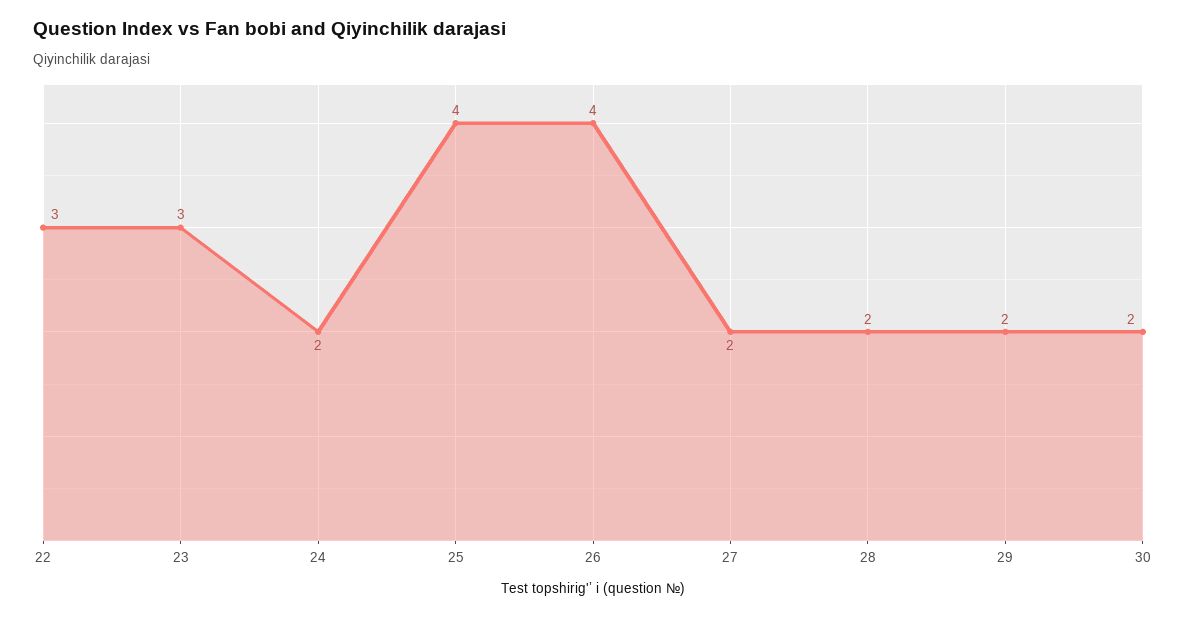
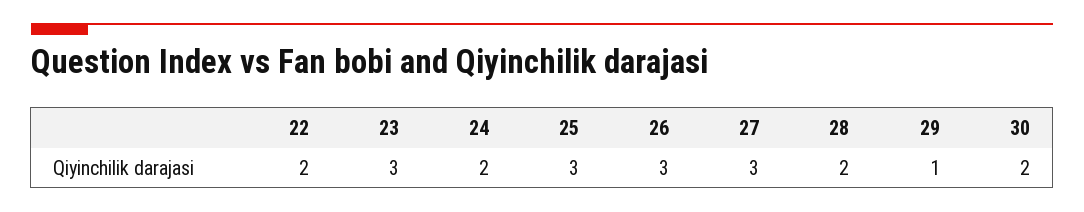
  {
-   "22": 3,
+   "22": 2,
    "23": 3,
    "24": 2,
-   "25": 4,
+   "25": 3,
-   "26": 4,
+   "26": 3,
-   "27": 2,
+   "27": 3,
    "28": 2,
-   "29": 2,
+   "29": 1,
    "30": 2
  }

